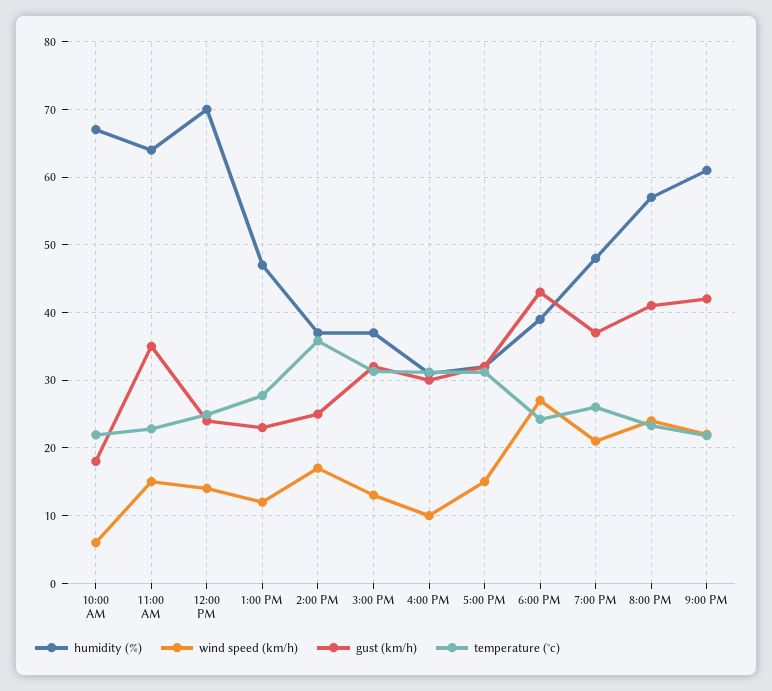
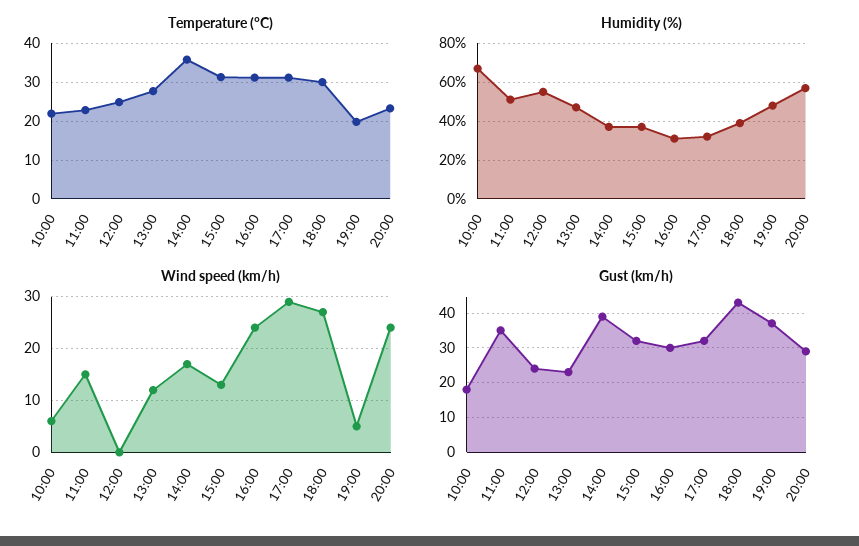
  {
    "humidity (%)": {
      "10:00 AM": 67,
-     "11:00 AM": 64,
+     "11:00 AM": 50,
-     "12:00 PM": 70,
+     "12:00 PM": 55,
      "1:00 PM": 47,
      "2:00 PM": 37,
      "3:00 PM": 37,
      "4:00 PM": 31,
      "5:00 PM": 32,
      "6:00 PM": 39,
      "7:00 PM": 48,
-     "8:00 PM": 57,
+     "8:00 PM": 57
-     "9:00 PM": 61
    },
    "wind speed (km/h)": {
      "10:00 AM": 6,
      "11:00 AM": 15,
-     "12:00 PM": 14,
+     "12:00 PM": 0,
      "1:00 PM": 12,
      "2:00 PM": 17,
      "3:00 PM": 13,
-     "4:00 PM": 10,
+     "4:00 PM": 25,
-     "5:00 PM": 15,
+     "5:00 PM": 30,
      "6:00 PM": 27,
-     "7:00 PM": 21,
+     "7:00 PM": 5,
-     "8:00 PM": 24,
+     "8:00 PM": 24
-     "9:00 PM": 22
    },
    "gust (km/h)": {
      "10:00 AM": 18,
      "11:00 AM": 35,
      "12:00 PM": 24,
      "1:00 PM": 23,
-     "2:00 PM": 25,
+     "2:00 PM": 40,
      "3:00 PM": 32,
      "4:00 PM": 30,
      "5:00 PM": 32,
      "6:00 PM": 43,
      "7:00 PM": 37,
-     "8:00 PM": 41,
+     "8:00 PM": 30
-     "9:00 PM": 42
    },
    "temperature (°c)": {
      "10:00 AM": 22,
      "11:00 AM": 23,
      "12:00 PM": 25,
      "1:00 PM": 28,
      "2:00 PM": 36,
      "3:00 PM": 31,
      "4:00 PM": 31,
      "5:00 PM": 31,
-     "6:00 PM": 24,
+     "6:00 PM": 30,
-     "7:00 PM": 26,
+     "7:00 PM": 20,
-     "8:00 PM": 23,
+     "8:00 PM": 23
-     "9:00 PM": 22
    }
  }

